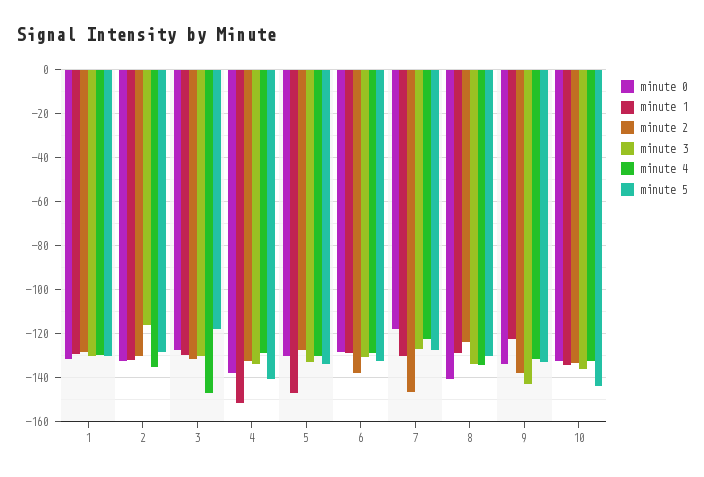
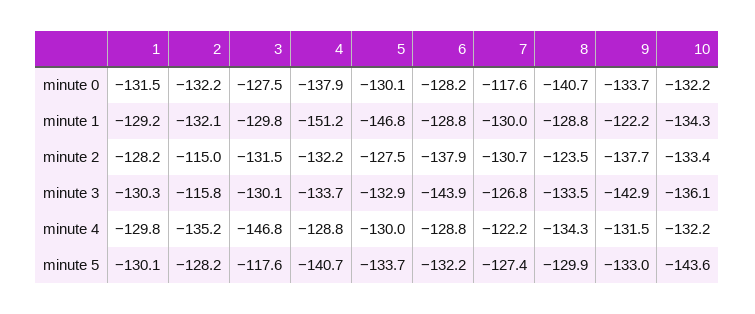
  {
    "minute 0": {
      "1": -131.5,
      "2": -132.2,
      "3": -127.5,
      "4": -137.9,
      "5": -130.1,
      "6": -128.2,
      "7": -117.6,
      "8": -140.7,
      "9": -133.7,
      "10": -132.2
    },
    "minute 1": {
      "1": -129.2,
      "2": -132.1,
      "3": -129.8,
      "4": -151.2,
      "5": -146.8,
      "6": -128.8,
      "7": -130,
      "8": -128.8,
      "9": -122.2,
      "10": -134.3
    },
    "minute 2": {
      "1": -128.2,
-     "2": -130,
+     "2": -115,
      "3": -131.5,
      "4": -132.2,
      "5": -127.5,
      "6": -137.9,
-     "7": -145,
+     "7": -130.7,
      "8": -123.5,
      "9": -137.7,
      "10": -133.4
    },
    "minute 3": {
      "1": -130.3,
      "2": -115.8,
      "3": -130.1,
      "4": -133.7,
      "5": -132.9,
-     "6": -130,
+     "6": -143.9,
      "7": -126.8,
      "8": -133.5,
      "9": -142.9,
      "10": -136.1
    },
    "minute 4": {
      "1": -129.8,
      "2": -135.2,
      "3": -146.8,
      "4": -128.8,
      "5": -130,
      "6": -128.8,
      "7": -122.2,
      "8": -134.3,
      "9": -131.5,
      "10": -132.2
    },
    "minute 5": {
      "1": -130.1,
      "2": -128.2,
      "3": -117.6,
      "4": -140.7,
      "5": -133.7,
      "6": -132.2,
      "7": -127.4,
      "8": -129.9,
      "9": -133,
      "10": -143.6
    }
  }

